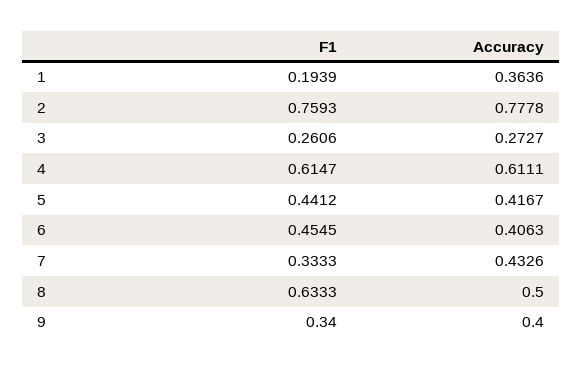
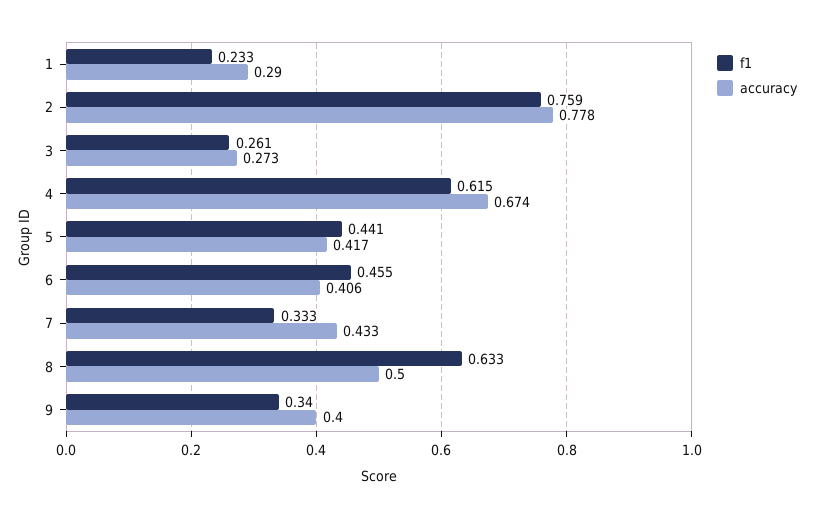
  {
    "F1": {
-     "1": 0.1939,
+     "1": 0.233,
      "2": 0.7593,
      "3": 0.2606,
      "4": 0.6147,
      "5": 0.4412,
      "6": 0.4545,
      "7": 0.3333,
      "8": 0.6333,
      "9": 0.34
    },
    "Accuracy": {
-     "1": 0.3636,
+     "1": 0.29,
      "2": 0.7778,
      "3": 0.2727,
-     "4": 0.6111,
+     "4": 0.674,
      "5": 0.4167,
      "6": 0.4063,
      "7": 0.4326,
      "8": 0.5,
      "9": 0.4
    }
  }

